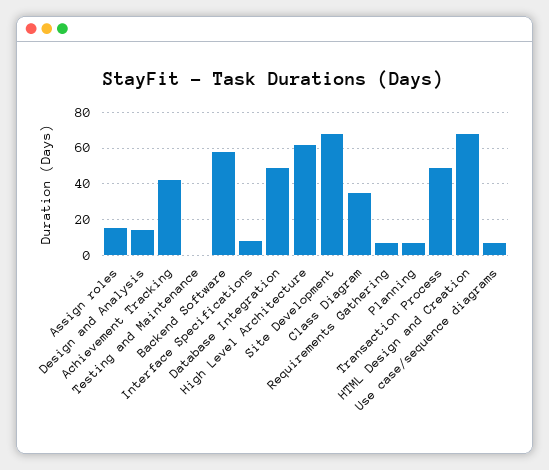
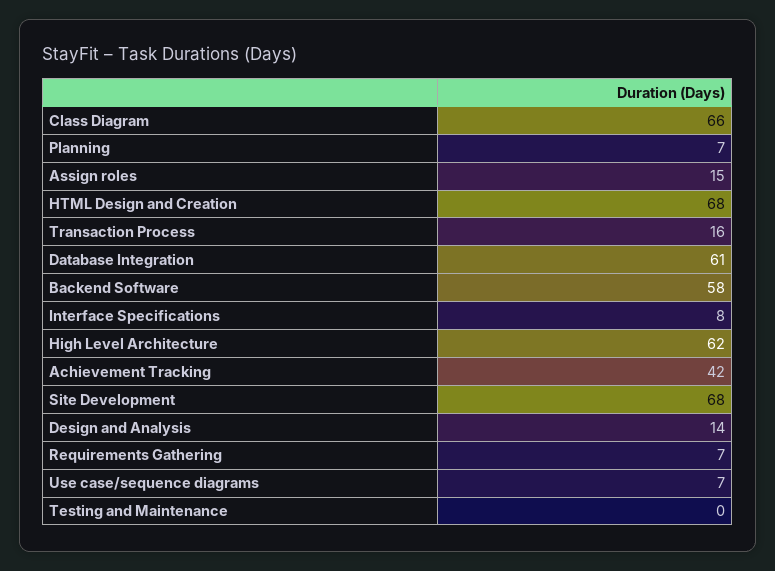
  {
    "Assign roles": 15,
    "Design and Analysis": 14,
    "Achievement Tracking": 42,
    "Testing and Maintenance": 0,
    "Backend Software": 58,
    "Interface Specifications": 8,
-   "Database Integration": 50,
+   "Database Integration": 61,
    "High Level Architecture": 62,
    "Site Development": 68,
-   "Class Diagram": 35,
+   "Class Diagram": 66,
    "Requirements Gathering": 7,
    "Planning": 7,
-   "Transaction Process": 50,
+   "Transaction Process": 16,
    "HTML Design and Creation": 68,
    "Use case/sequence diagrams": 7
  }

